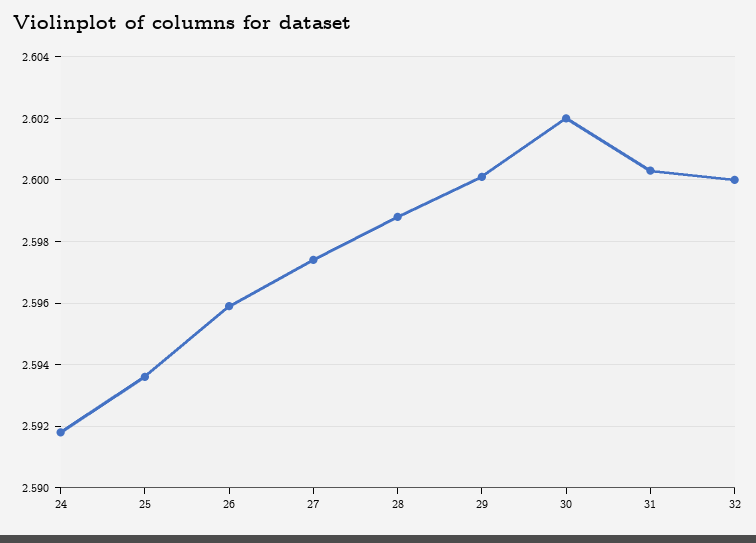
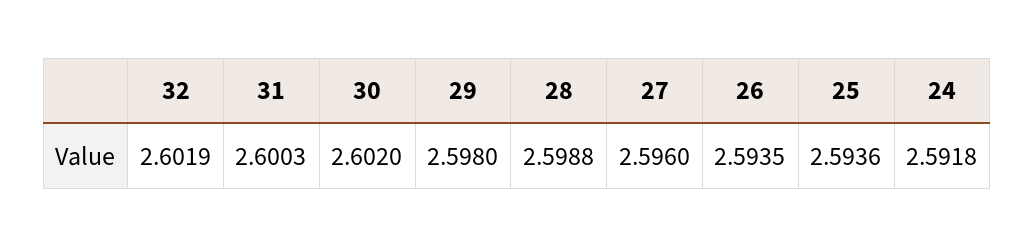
  {
    "24": 2.5918,
    "25": 2.5936,
-   "26": 2.596,
+   "26": 2.5935,
-   "27": 2.5975,
+   "27": 2.596,
    "28": 2.5988,
-   "29": 2.6,
+   "29": 2.598,
    "30": 2.602,
    "31": 2.6003,
-   "32": 2.6
+   "32": 2.6019
  }

